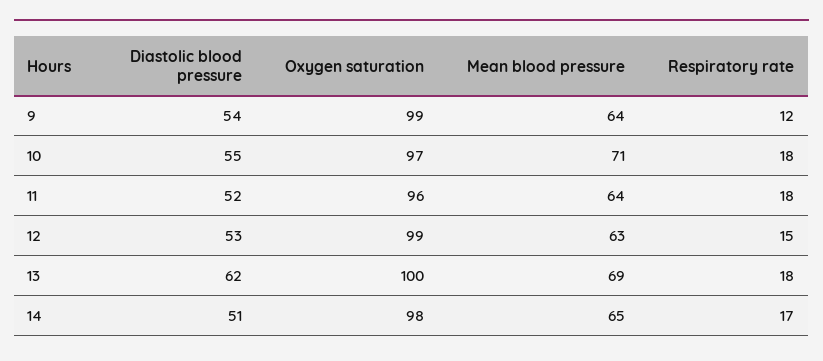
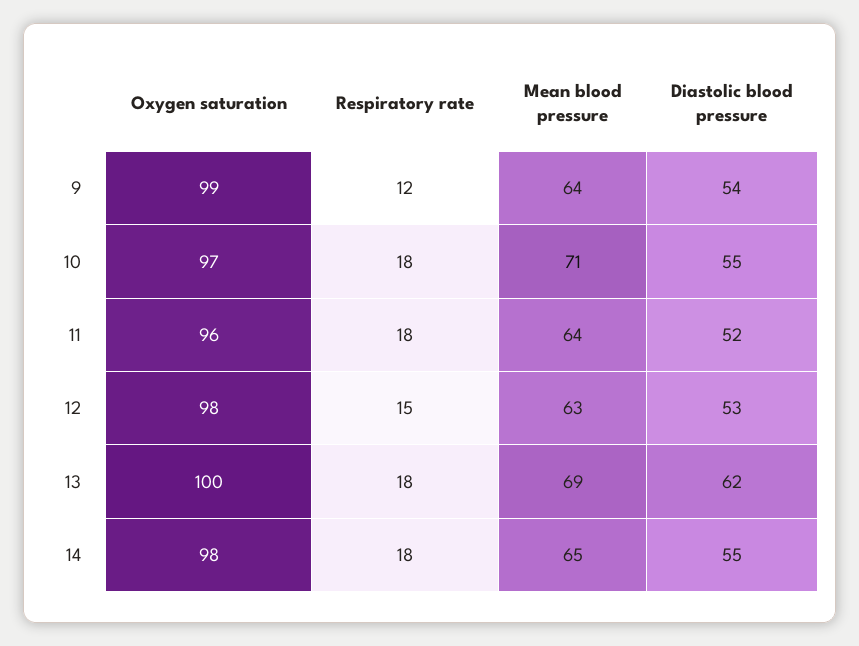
  {
    "Diastolic blood pressure": {
      "9": 54,
      "10": 55,
      "11": 52,
      "12": 53,
      "13": 62,
-     "14": 51
+     "14": 55
    },
    "Oxygen saturation": {
      "9": 99,
      "10": 97,
      "11": 96,
-     "12": 99,
+     "12": 98,
      "13": 100,
      "14": 98
    },
    "Mean blood pressure": {
      "9": 64,
      "10": 71,
      "11": 64,
      "12": 63,
      "13": 69,
      "14": 65
    },
    "Respiratory rate": {
      "9": 12,
      "10": 18,
      "11": 18,
      "12": 15,
      "13": 18,
-     "14": 17
+     "14": 18
    }
  }

